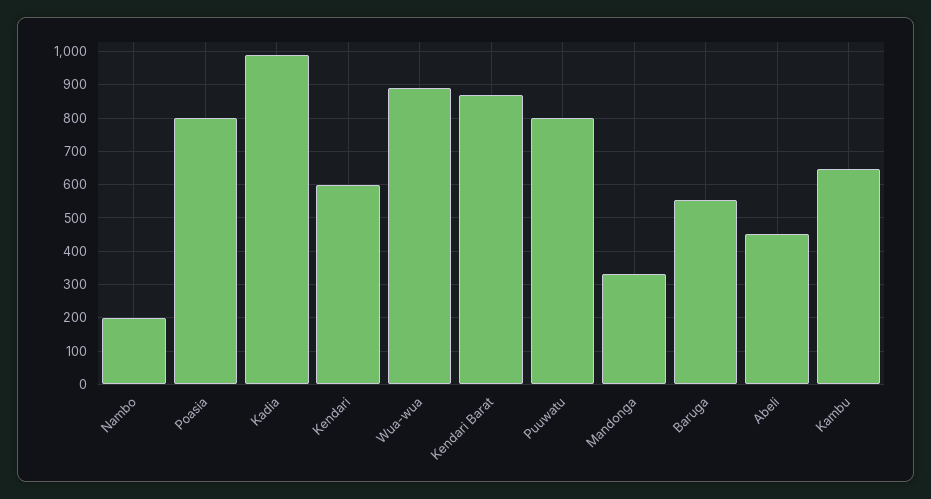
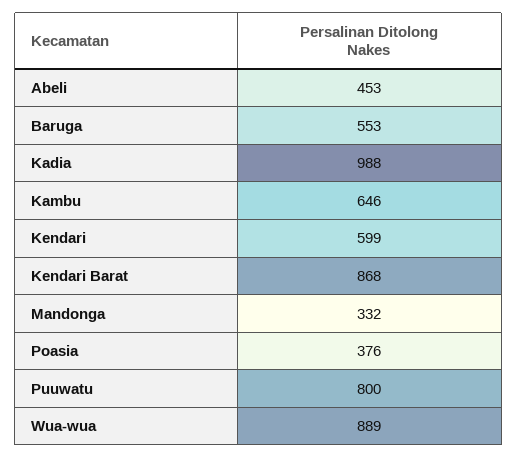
  {
-   "Nambo": 200,
-   "Poasia": 800,
+   "Poasia": 376,
    "Kadia": 988,
    "Kendari": 599,
    "Wua-wua": 889,
    "Kendari Barat": 868,
    "Puuwatu": 800,
    "Mandonga": 332,
    "Baruga": 553,
    "Abeli": 453,
    "Kambu": 646
  }

